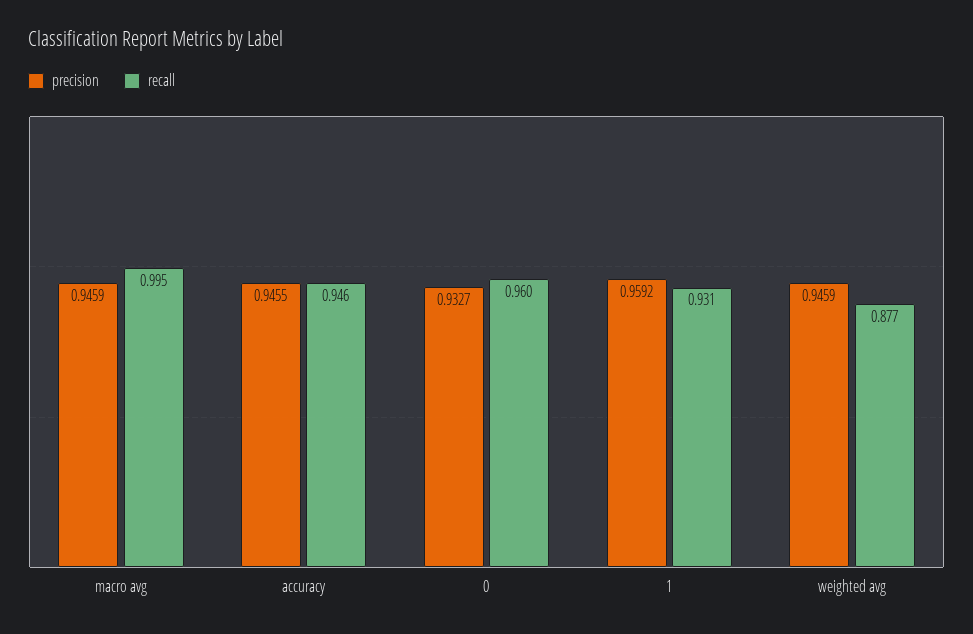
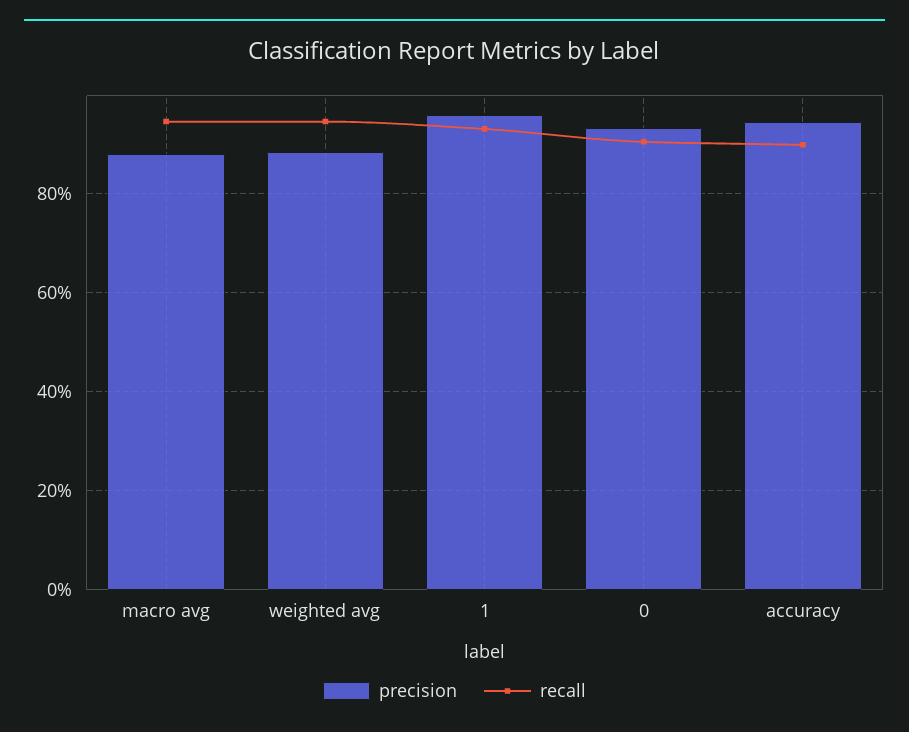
  {
    "precision": {
-     "macro avg": 0.9459,
+     "macro avg": 0.88,
      "accuracy": 0.9455,
      "0": 0.9327,
      "1": 0.9592,
-     "weighted avg": 0.9459
+     "weighted avg": 0.88
    },
    "recall": {
-     "macro avg": 0.995,
+     "macro avg": 0.94,
-     "accuracy": 0.946,
+     "accuracy": 0.9,
-     "0": 0.96,
+     "0": 0.9,
      "1": 0.931,
-     "weighted avg": 0.877
+     "weighted avg": 0.94
    }
  }

